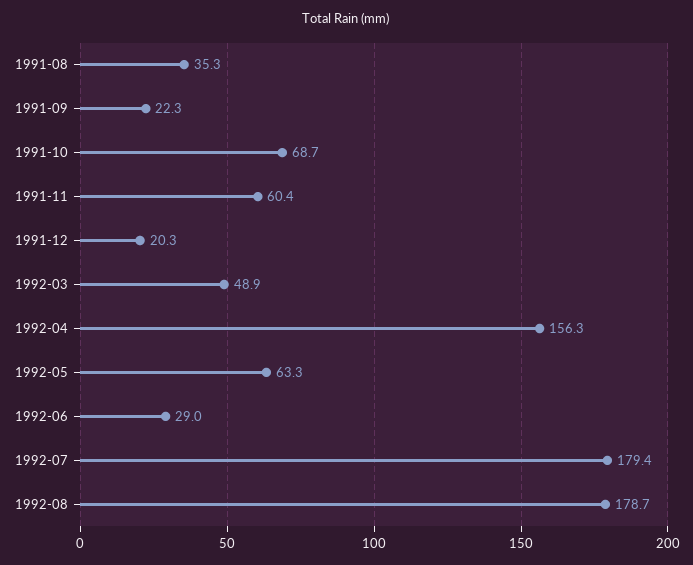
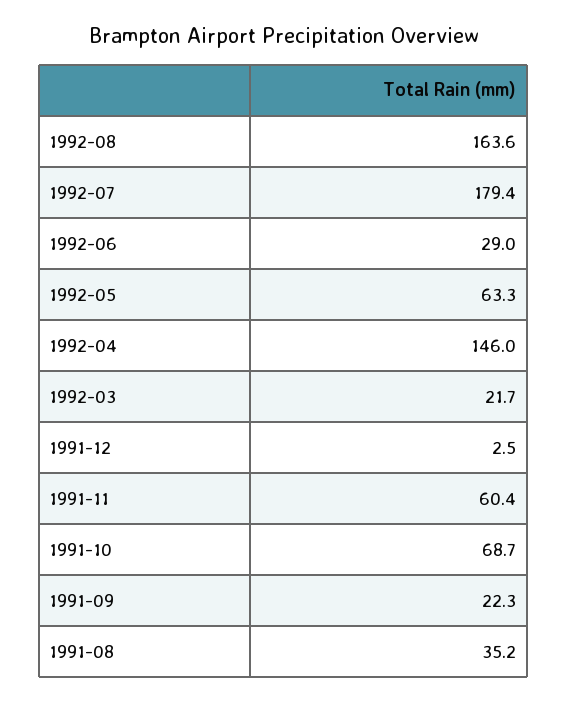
  {
-   "1991-08": 35.3,
+   "1991-08": 35.2,
    "1991-09": 22.3,
    "1991-10": 68.7,
    "1991-11": 60.4,
-   "1991-12": 20.3,
+   "1991-12": 2.5,
-   "1992-03": 48.9,
+   "1992-03": 21.7,
-   "1992-04": 156.3,
+   "1992-04": 146,
    "1992-05": 63.3,
    "1992-06": 29,
    "1992-07": 179.4,
-   "1992-08": 178.7
+   "1992-08": 163.6
  }

